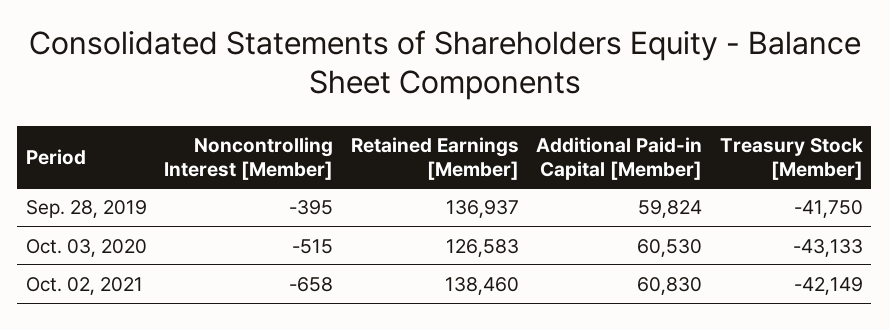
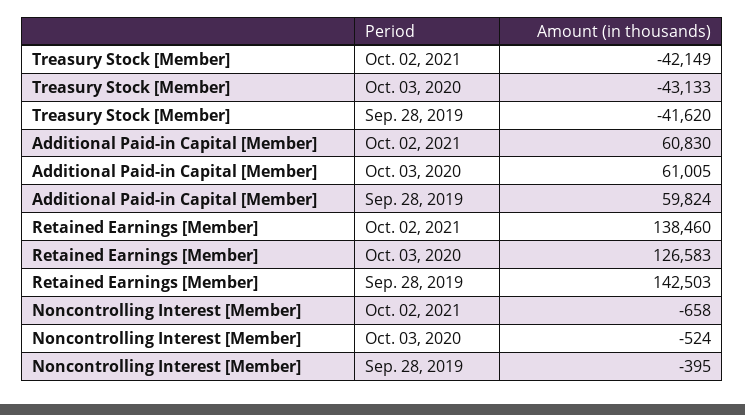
  {
    "Noncontrolling Interest [Member]": {
      "Sep. 28, 2019": -395,
-     "Oct. 03, 2020": -515,
+     "Oct. 03, 2020": -524,
      "Oct. 02, 2021": -658
    },
    "Retained Earnings [Member]": {
-     "Sep. 28, 2019": 136937,
+     "Sep. 28, 2019": 142503,
      "Oct. 03, 2020": 126583,
      "Oct. 02, 2021": 138460
    },
    "Additional Paid-in Capital [Member]": {
      "Sep. 28, 2019": 59824,
-     "Oct. 03, 2020": 60530,
+     "Oct. 03, 2020": 61005,
      "Oct. 02, 2021": 60830
    },
    "Treasury Stock [Member]": {
-     "Sep. 28, 2019": -41750,
+     "Sep. 28, 2019": -41620,
      "Oct. 03, 2020": -43133,
      "Oct. 02, 2021": -42149
    }
  }

